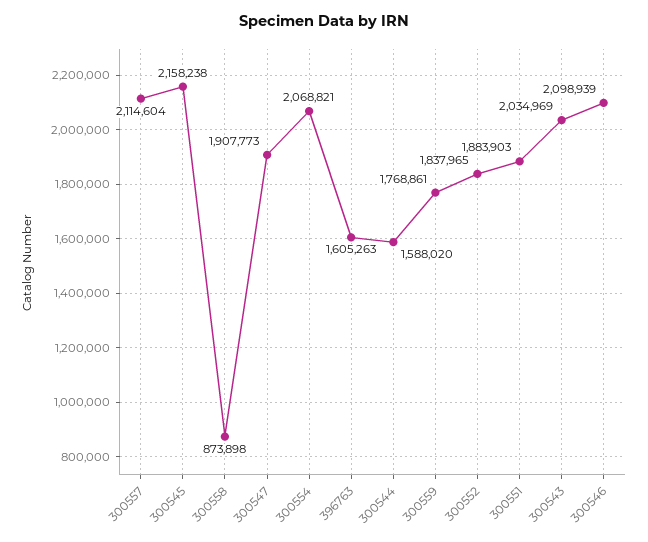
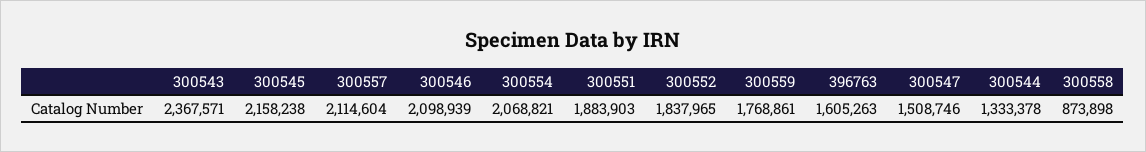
  {
    "300557": 2114604,
    "300545": 2158238,
    "300558": 873898,
-   "300547": 1907773,
+   "300547": 1508746,
    "300554": 2068821,
    "396763": 1605263,
-   "300544": 1588020,
+   "300544": 1333378,
    "300559": 1768861,
    "300552": 1837965,
    "300551": 1883903,
-   "300543": 2034969,
+   "300543": 2367571,
    "300546": 2098939
  }

